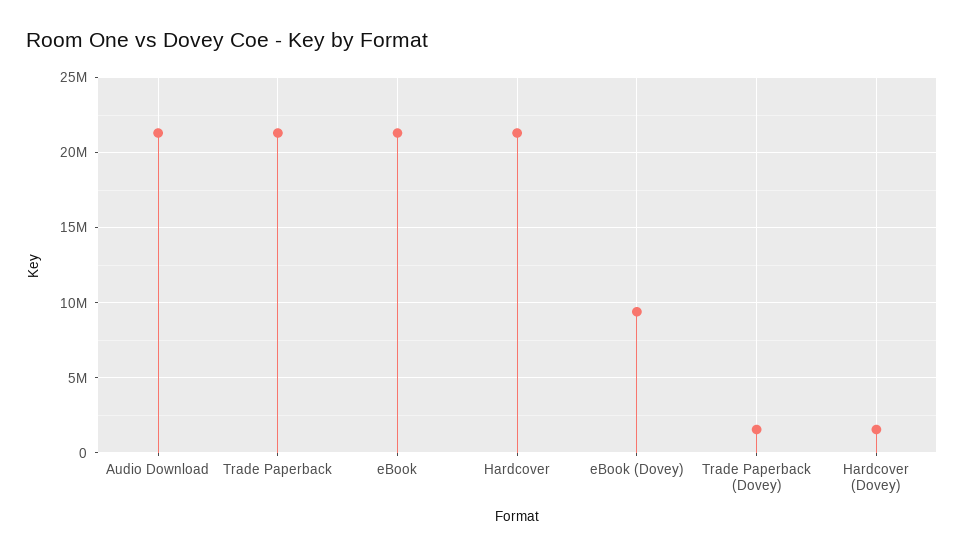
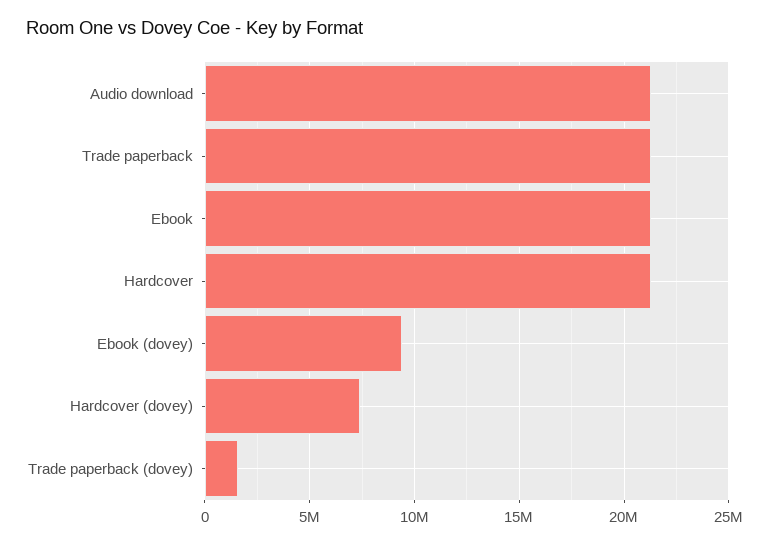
  {
    "Audio Download": 21500000,
    "Trade Paperback": 21500000,
    "eBook": 21500000,
    "Hardcover": 21500000,
    "eBook (Dovey)": 9500000,
    "Trade Paperback (Dovey)": 1500000,
-   "Hardcover (Dovey)": 1500000
+   "Hardcover (Dovey)": 7500000
  }

